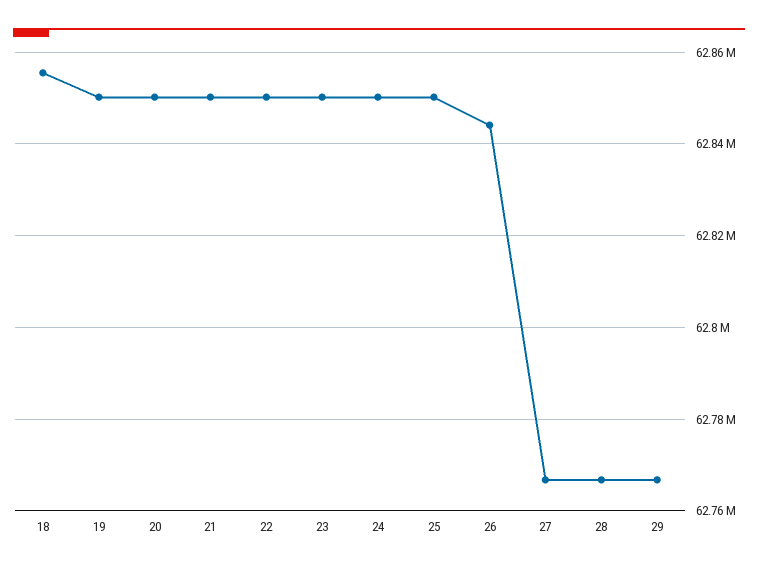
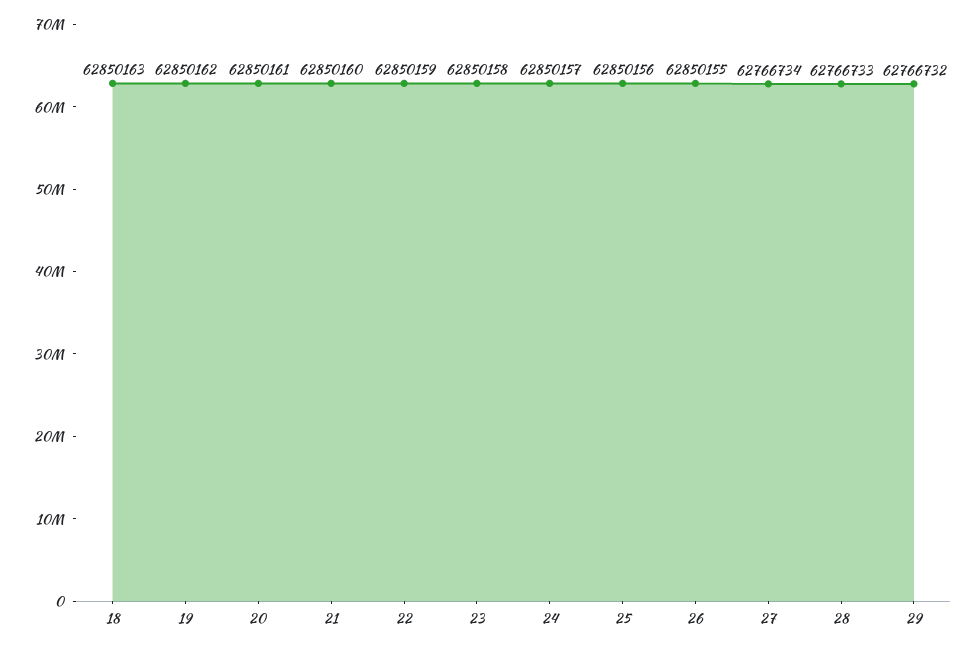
  {
-   "18": 62856000,
+   "18": 62850163,
    "19": 62850162,
    "20": 62850161,
    "21": 62850160,
    "22": 62850159,
    "23": 62850158,
    "24": 62850157,
    "25": 62850156,
-   "26": 62844000,
+   "26": 62850155,
    "27": 62766734,
    "28": 62766733,
    "29": 62766732
  }

